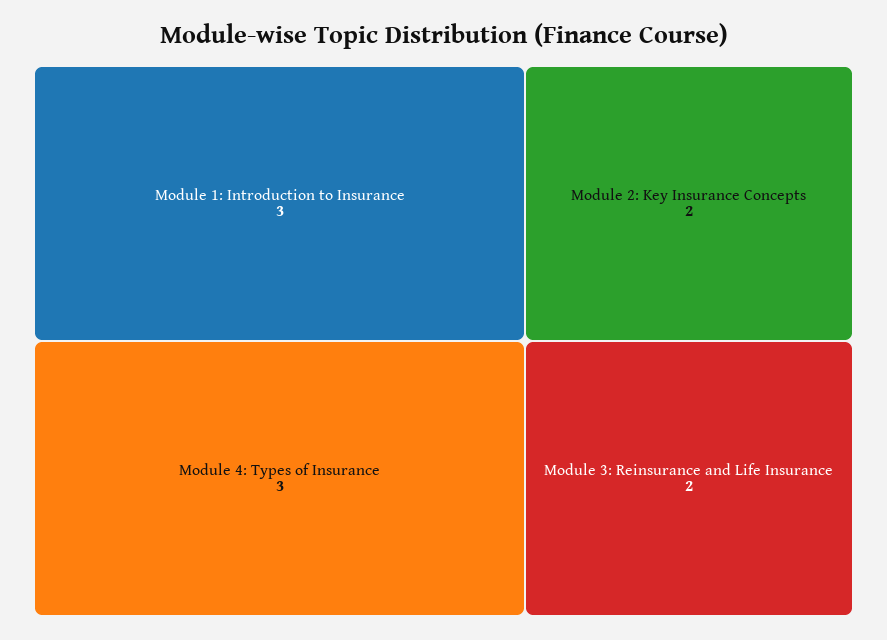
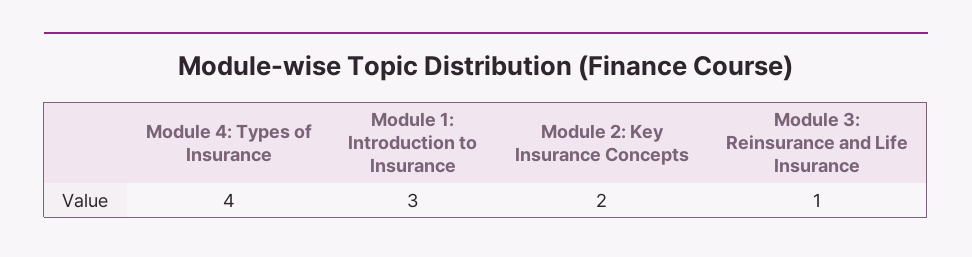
  {
    "Module 1: Introduction to Insurance": 3,
-   "Module 4: Types of Insurance": 3,
+   "Module 4: Types of Insurance": 4,
    "Module 2: Key Insurance Concepts": 2,
-   "Module 3: Reinsurance and Life Insurance": 2
+   "Module 3: Reinsurance and Life Insurance": 1
  }

